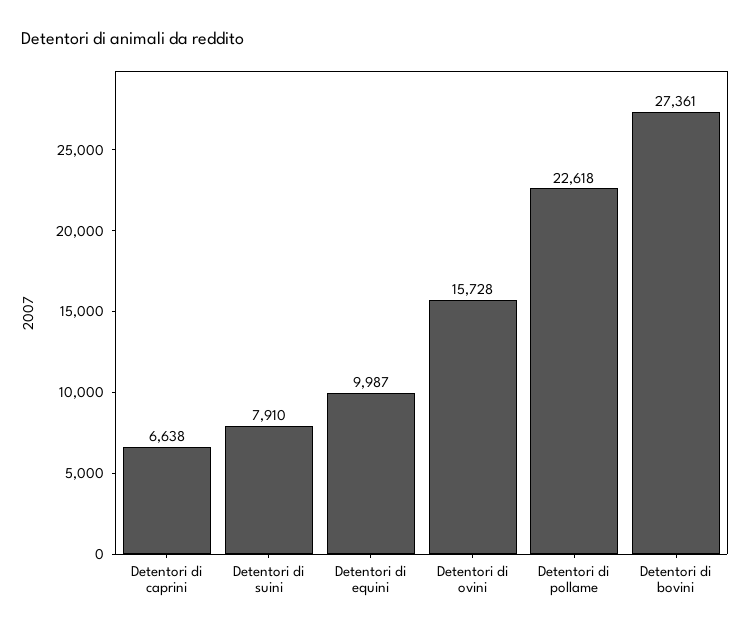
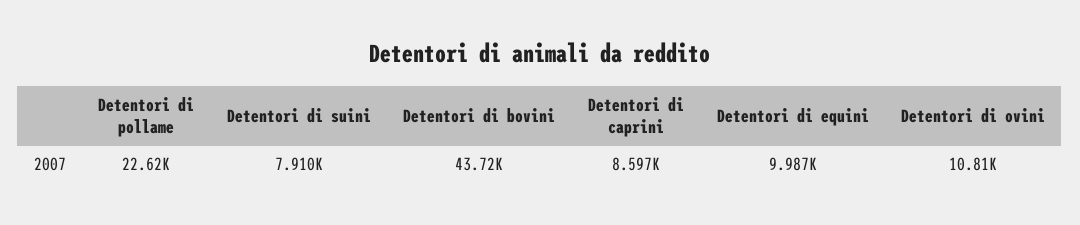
  {
-   "Detentori di caprini": 6638,
+   "Detentori di caprini": 8597,
    "Detentori di suini": 7910,
    "Detentori di equini": 9987,
-   "Detentori di ovini": 15728,
+   "Detentori di ovini": 10810,
    "Detentori di pollame": 22618,
-   "Detentori di bovini": 27361
+   "Detentori di bovini": 43720
  }

